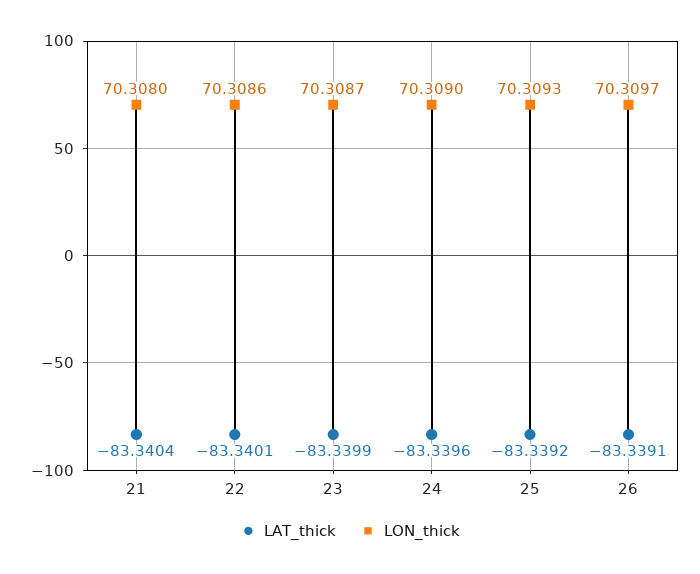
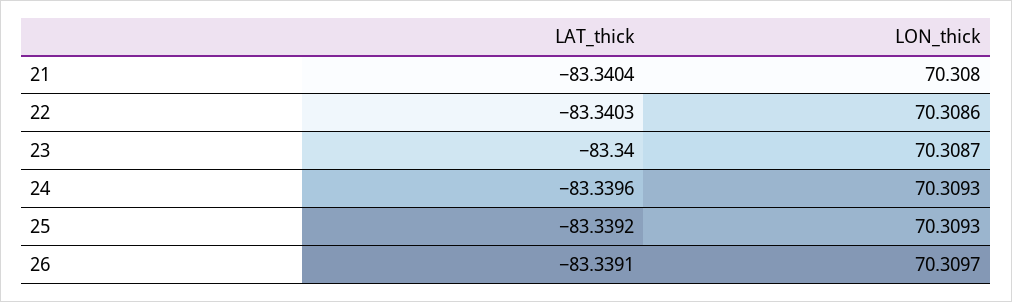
  {
    "LAT_thick": {
      "21": -83.3404,
-     "22": -83.3401,
+     "22": -83.3403,
-     "23": -83.3399,
+     "23": -83.34,
      "24": -83.3396,
      "25": -83.3392,
      "26": -83.3391
    },
    "LON_thick": {
      "21": 70.308,
      "22": 70.3086,
      "23": 70.3087,
-     "24": 70.309,
+     "24": 70.3093,
      "25": 70.3093,
      "26": 70.3097
    }
  }

